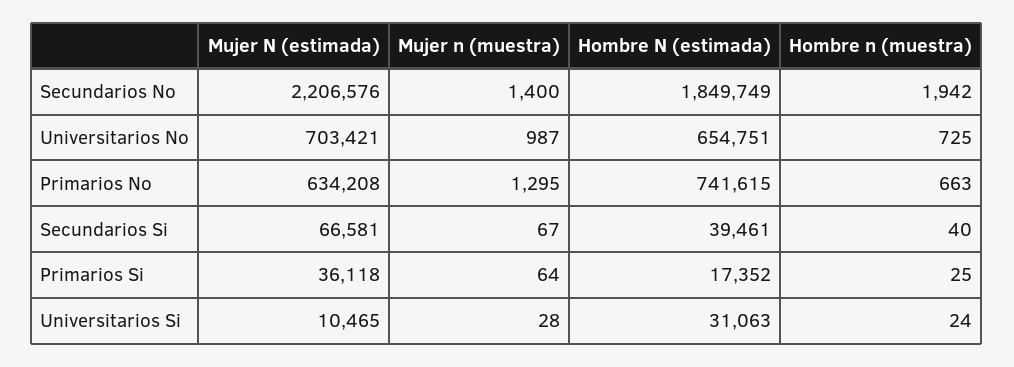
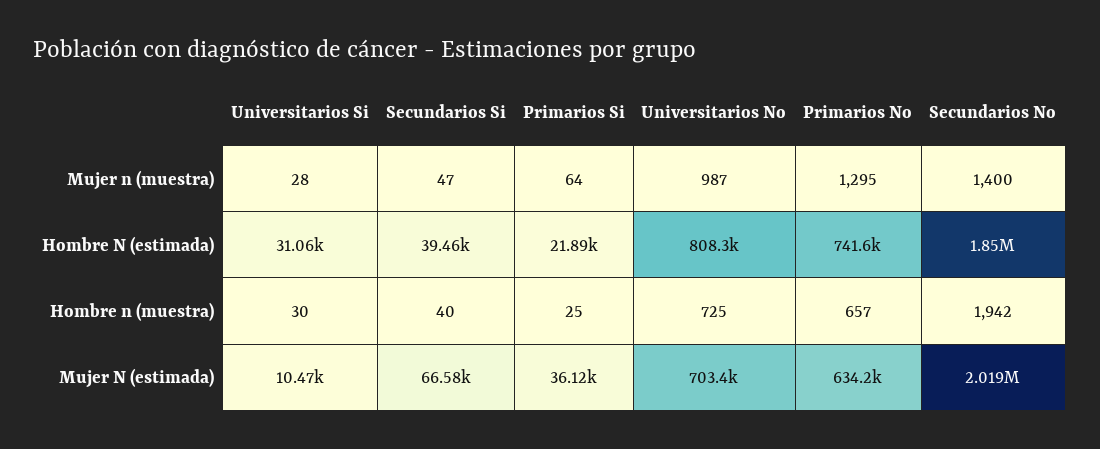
  {
    "Mujer N (estimada)": {
-     "Secundarios No": 2206576,
+     "Secundarios No": 2019000,
      "Universitarios No": 703421,
      "Primarios No": 634208,
      "Secundarios Si": 66581,
      "Primarios Si": 36118,
      "Universitarios Si": 10465
    },
    "Mujer n (muestra)": {
      "Secundarios No": 1400,
      "Universitarios No": 987,
      "Primarios No": 1295,
-     "Secundarios Si": 67,
+     "Secundarios Si": 47,
      "Primarios Si": 64,
      "Universitarios Si": 28
    },
    "Hombre N (estimada)": {
      "Secundarios No": 1849749,
-     "Universitarios No": 654751,
+     "Universitarios No": 808300,
      "Primarios No": 741615,
      "Secundarios Si": 39461,
-     "Primarios Si": 17352,
+     "Primarios Si": 21890,
      "Universitarios Si": 31063
    },
    "Hombre n (muestra)": {
      "Secundarios No": 1942,
      "Universitarios No": 725,
-     "Primarios No": 663,
+     "Primarios No": 657,
      "Secundarios Si": 40,
      "Primarios Si": 25,
-     "Universitarios Si": 24
+     "Universitarios Si": 30
    }
  }

